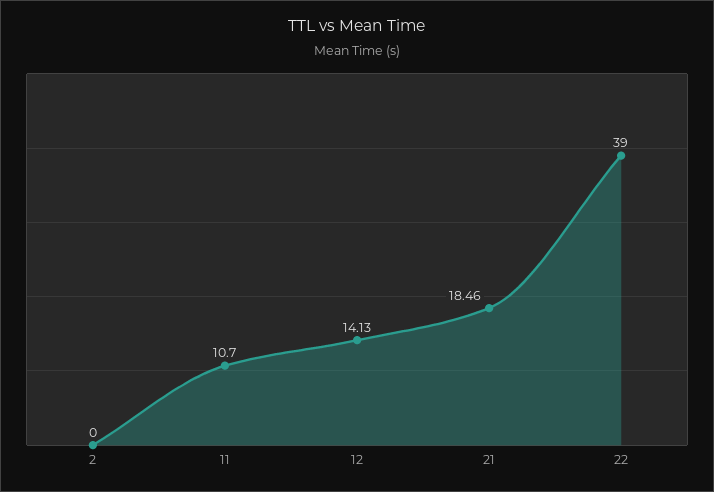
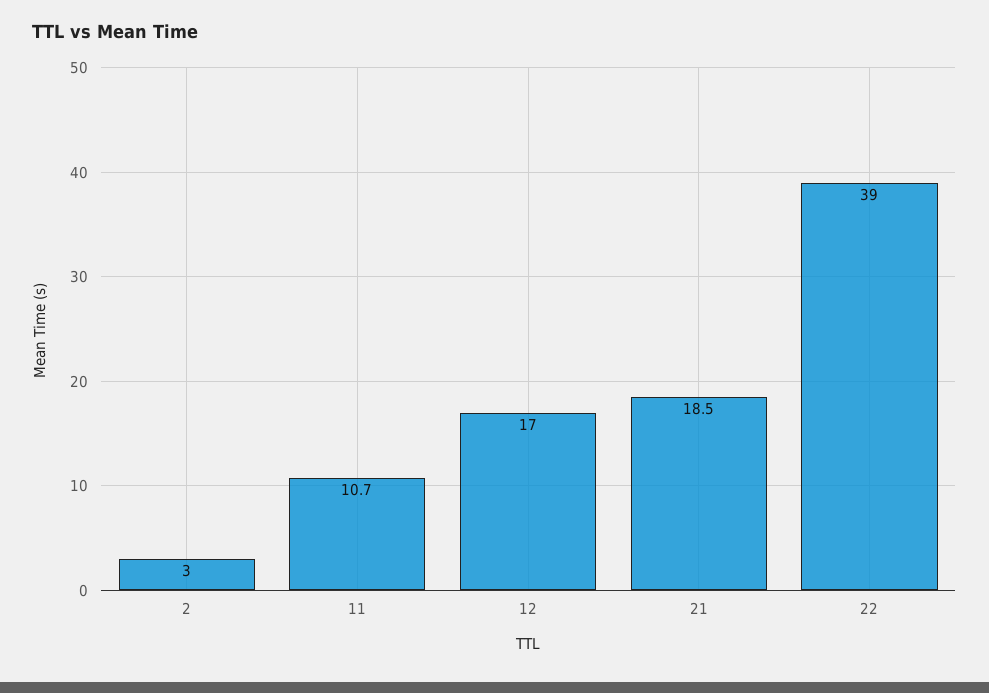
  {
-   "2": 0,
+   "2": 3,
    "11": 10.7,
-   "12": 14.13,
+   "12": 17,
    "21": 18.46,
    "22": 39
  }

